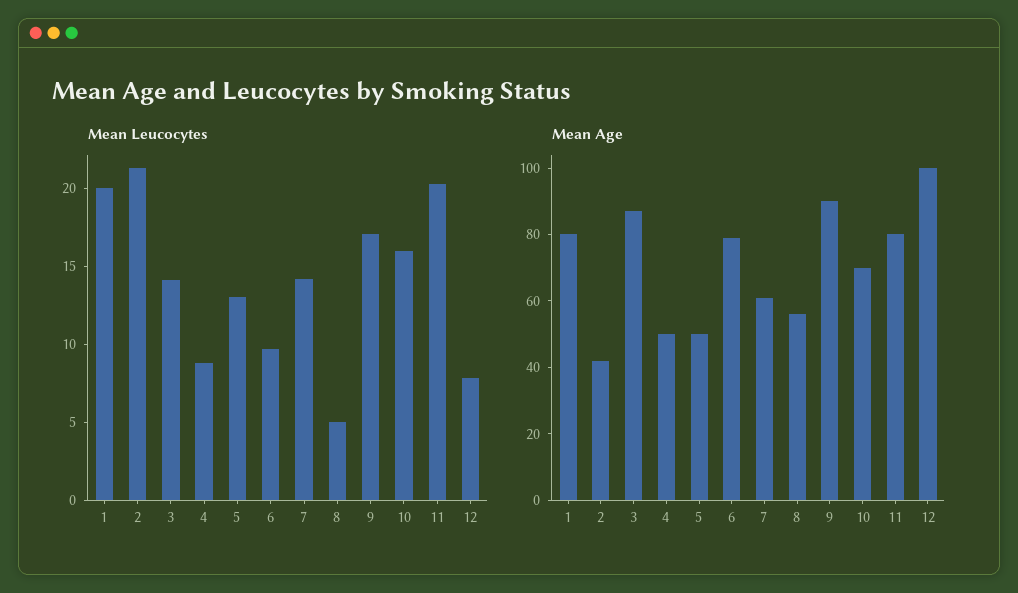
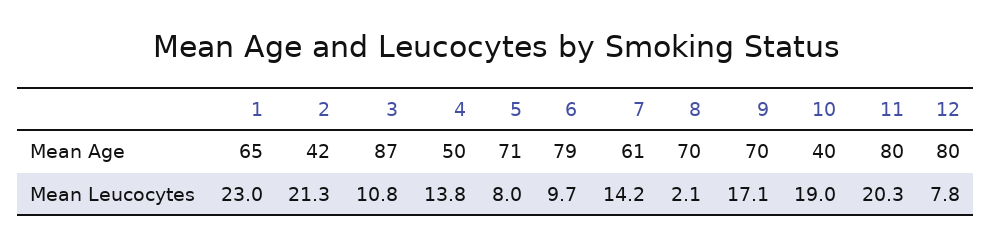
  {
    "Mean Leucocytes": {
-     "1": 20,
+     "1": 23,
      "2": 21.3,
-     "3": 14,
+     "3": 10.8,
-     "4": 9,
+     "4": 13.8,
-     "5": 13,
+     "5": 8,
      "6": 9.7,
      "7": 14.2,
-     "8": 5,
+     "8": 2.1,
      "9": 17.1,
-     "10": 16,
+     "10": 19,
      "11": 20.3,
      "12": 7.8
    },
    "Mean Age": {
-     "1": 80,
+     "1": 65,
      "2": 42,
      "3": 87,
      "4": 50,
-     "5": 50,
+     "5": 71,
      "6": 79,
      "7": 61,
-     "8": 55,
+     "8": 70,
-     "9": 90,
+     "9": 70,
-     "10": 70,
+     "10": 40,
      "11": 80,
-     "12": 100
+     "12": 80
    }
  }

